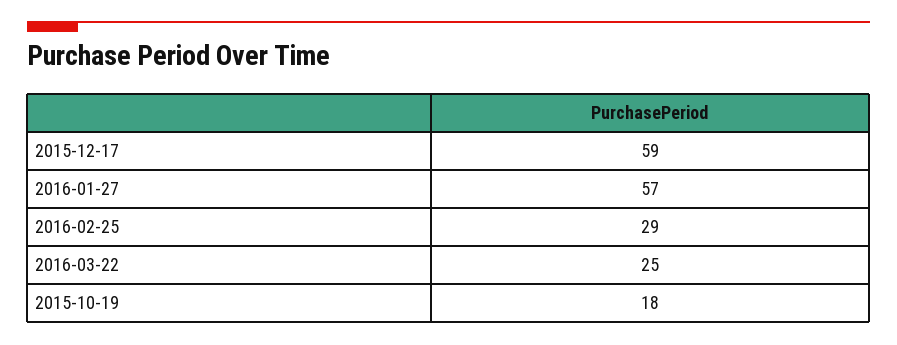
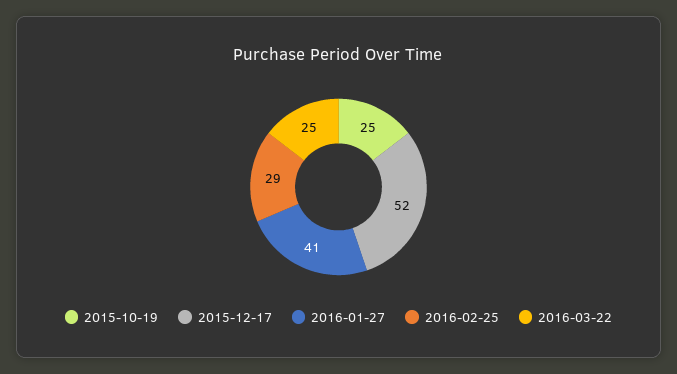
  {
-   "2015-12-17": 59,
+   "2015-12-17": 52,
-   "2016-01-27": 57,
+   "2016-01-27": 41,
    "2016-02-25": 29,
    "2016-03-22": 25,
-   "2015-10-19": 18
+   "2015-10-19": 25
  }

